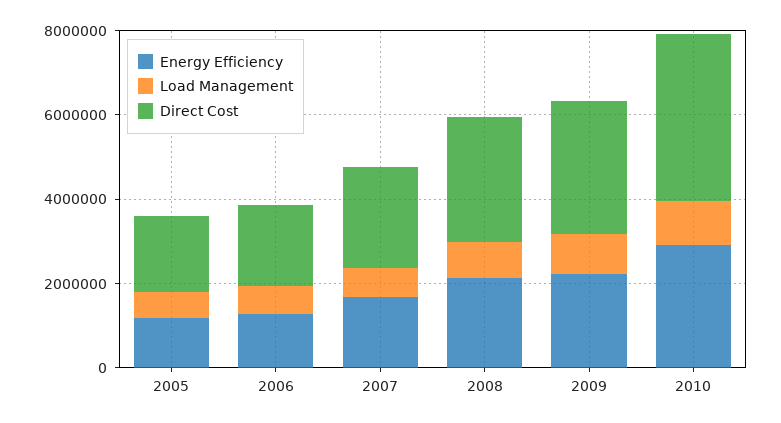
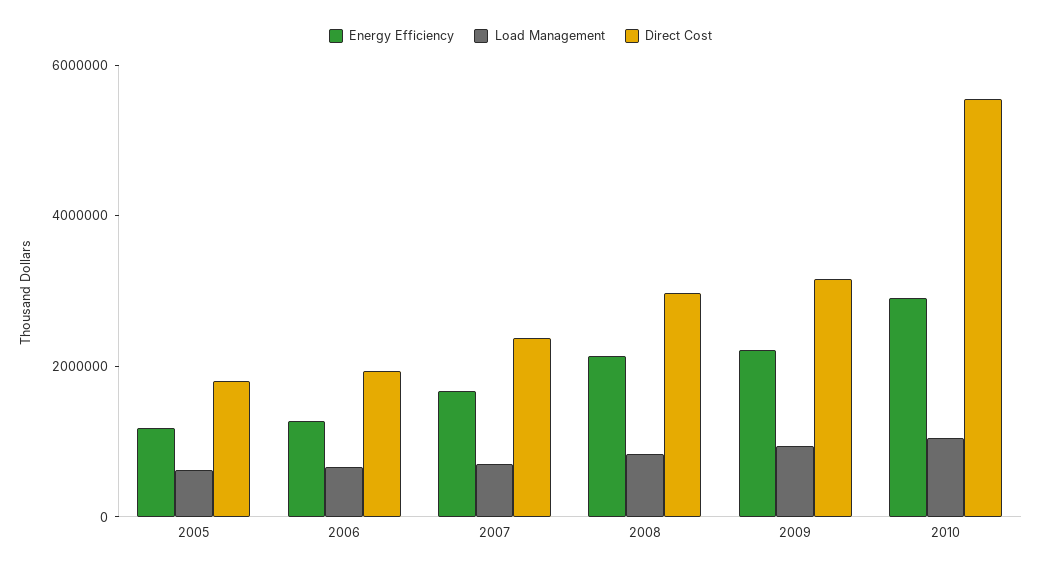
  {
    "Energy Efficiency": {
      "2005": 1000000,
      "2006": 1500000,
      "2007": 1500000,
      "2008": 2000000,
      "2009": 2000000,
      "2010": 3000000
    },
    "Load Management": {
      "2005": 500000,
      "2006": 500000,
      "2007": 500000,
      "2008": 1000000,
      "2009": 1000000,
      "2010": 1000000
    },
    "Direct Cost": {
      "2005": 2000000,
      "2006": 2000000,
      "2007": 2500000,
      "2008": 3000000,
      "2009": 3000000,
-     "2010": 4000000
+     "2010": 5500000
    }
  }

